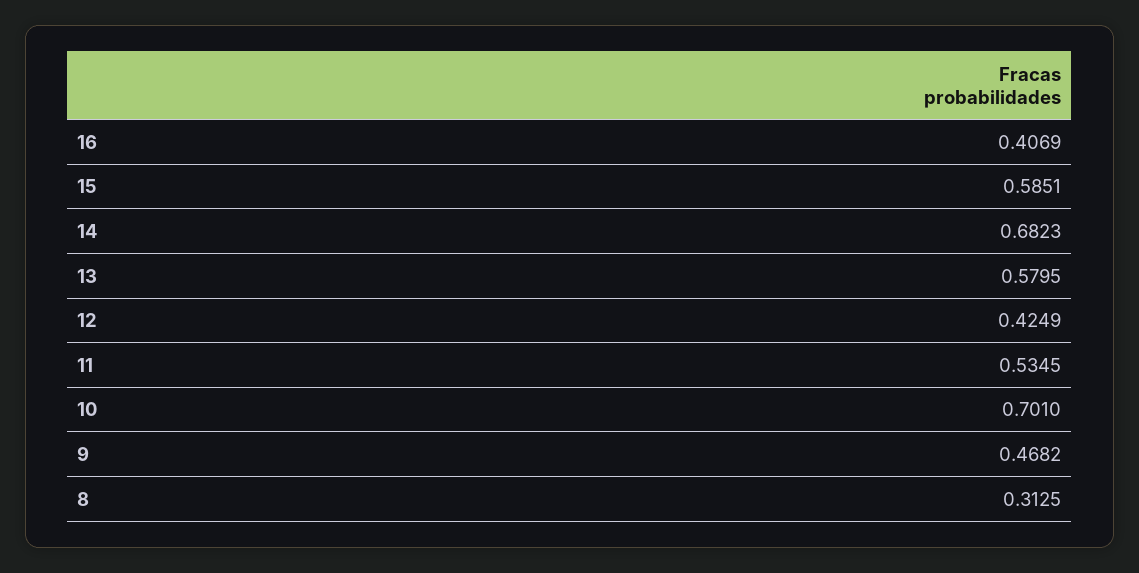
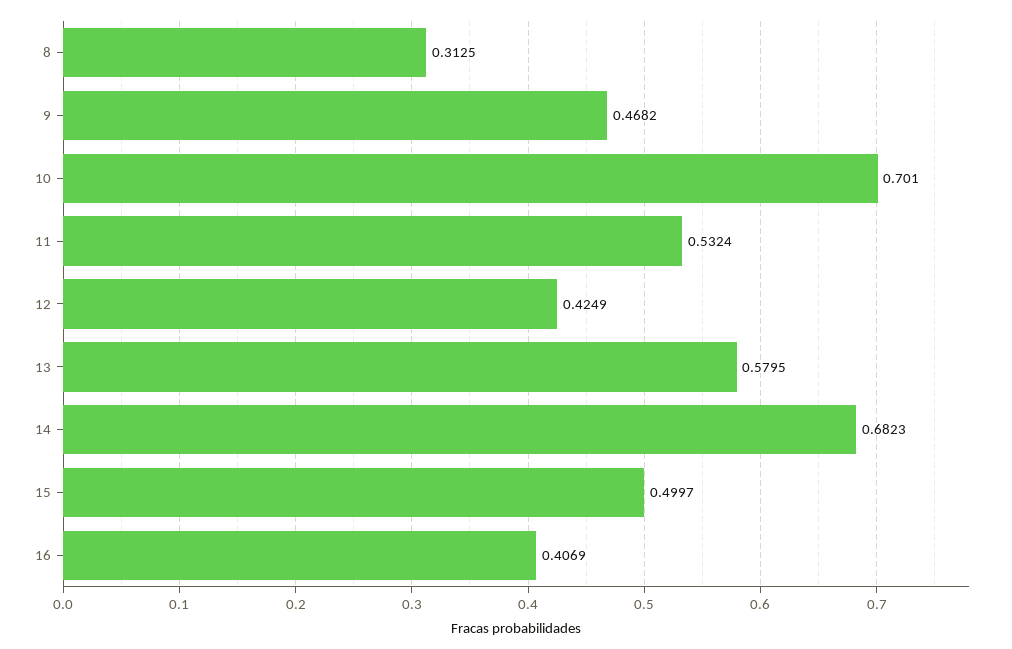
  {
    "16": 0.4069,
-   "15": 0.5851,
+   "15": 0.4997,
    "14": 0.6823,
    "13": 0.5795,
    "12": 0.4249,
-   "11": 0.5345,
+   "11": 0.5324,
    "10": 0.701,
    "9": 0.4682,
    "8": 0.3125
  }

